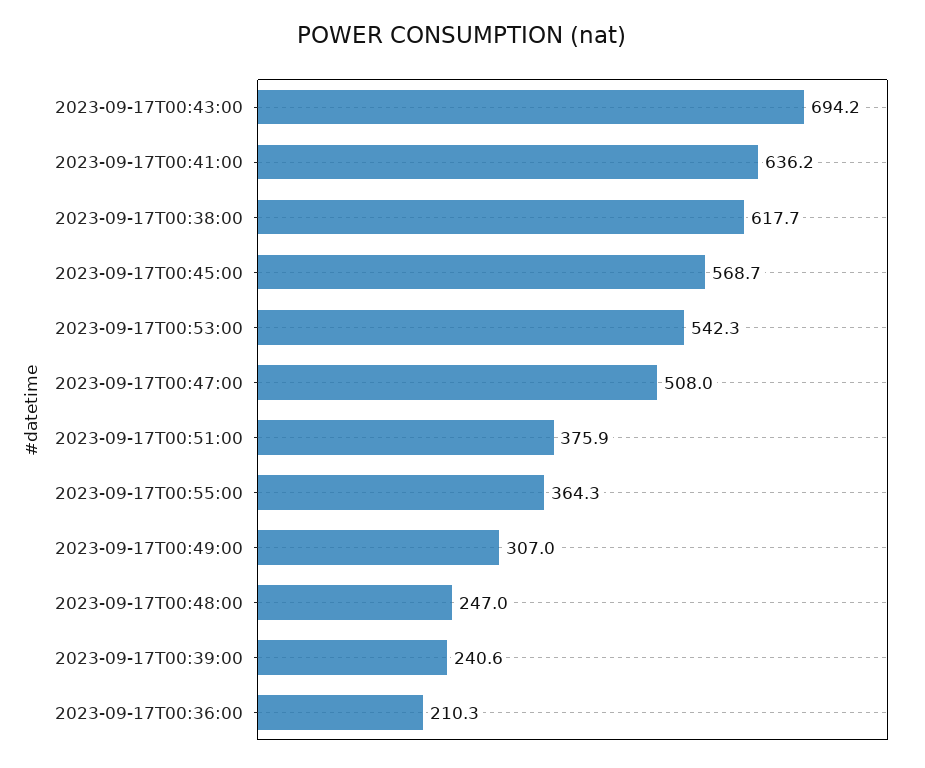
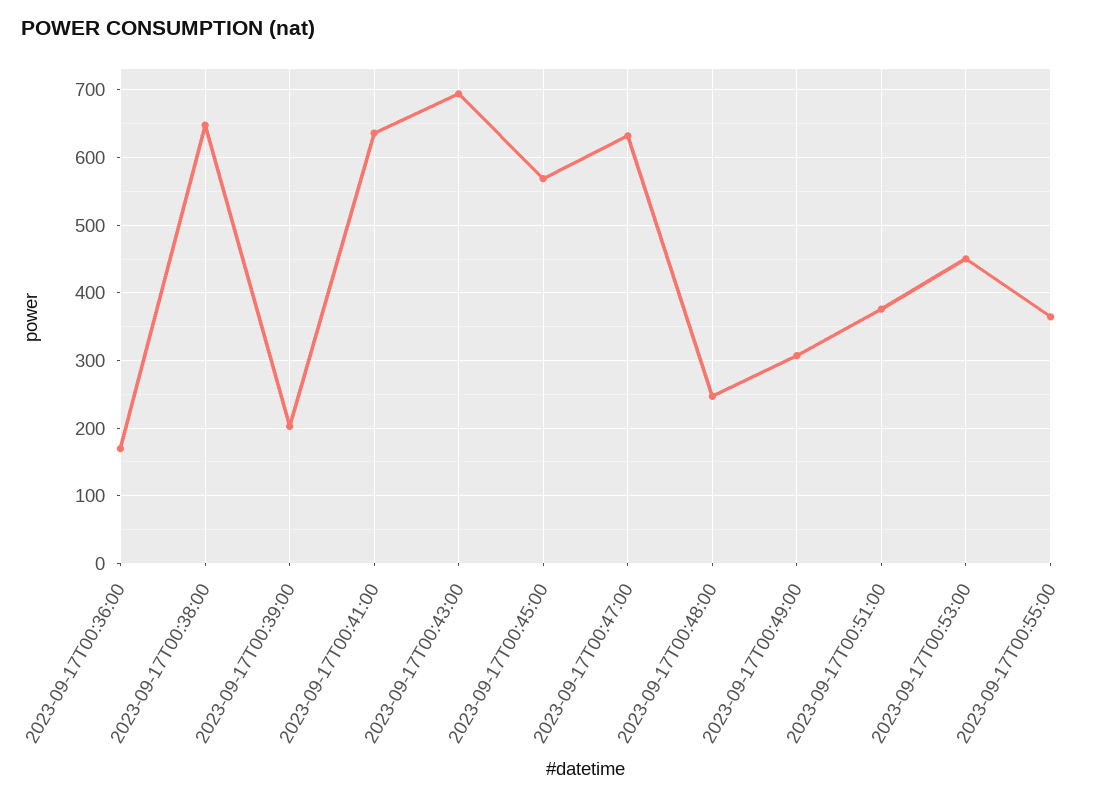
  {
    "2023-09-17T00:43:00": 694.2,
    "2023-09-17T00:41:00": 636.2,
-   "2023-09-17T00:38:00": 617.7,
+   "2023-09-17T00:38:00": 650,
    "2023-09-17T00:45:00": 568.7,
-   "2023-09-17T00:53:00": 542.3,
+   "2023-09-17T00:53:00": 450,
-   "2023-09-17T00:47:00": 508,
+   "2023-09-17T00:47:00": 630,
    "2023-09-17T00:51:00": 375.9,
    "2023-09-17T00:55:00": 364.3,
    "2023-09-17T00:49:00": 307,
    "2023-09-17T00:48:00": 247,
-   "2023-09-17T00:39:00": 240.6,
+   "2023-09-17T00:39:00": 200,
-   "2023-09-17T00:36:00": 210.3
+   "2023-09-17T00:36:00": 170
  }

